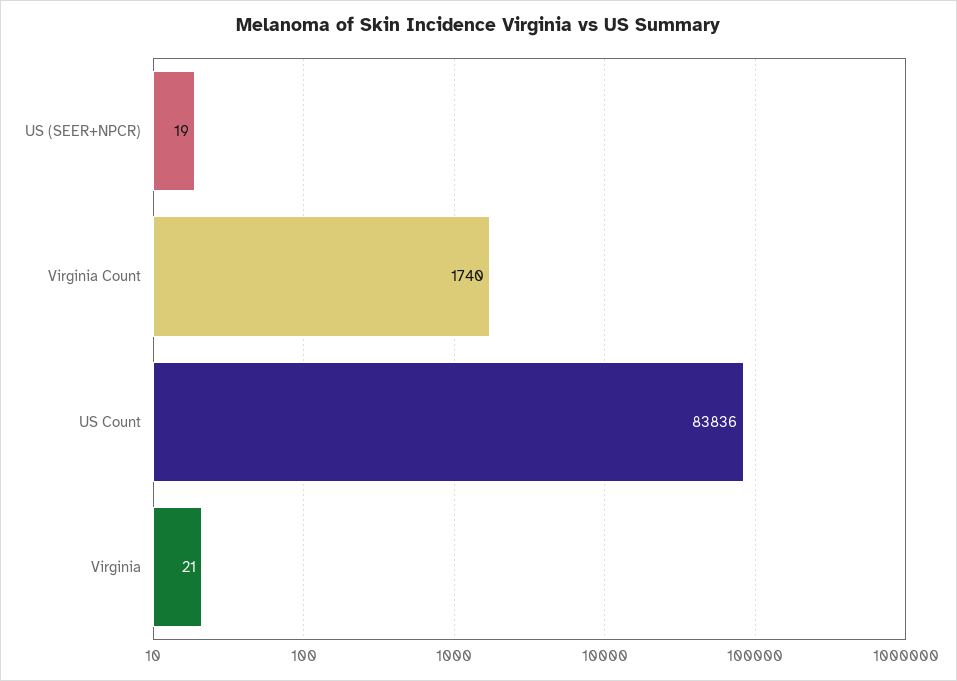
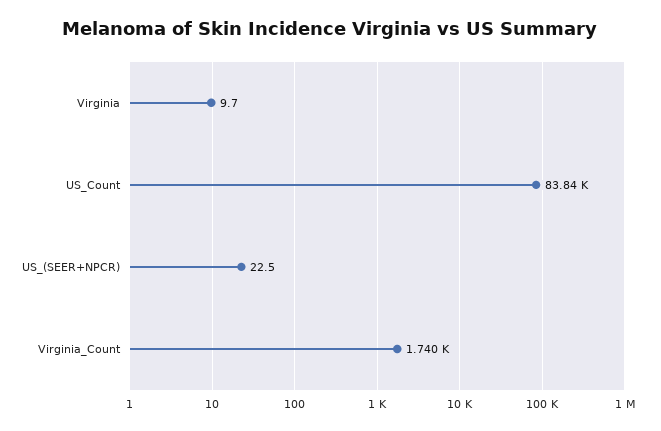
  {
-   "US (SEER+NPCR)": 19,
+   "US (SEER+NPCR)": 22.5,
    "Virginia Count": 1740,
    "US Count": 83836,
-   "Virginia": 21
+   "Virginia": 9.7
  }

